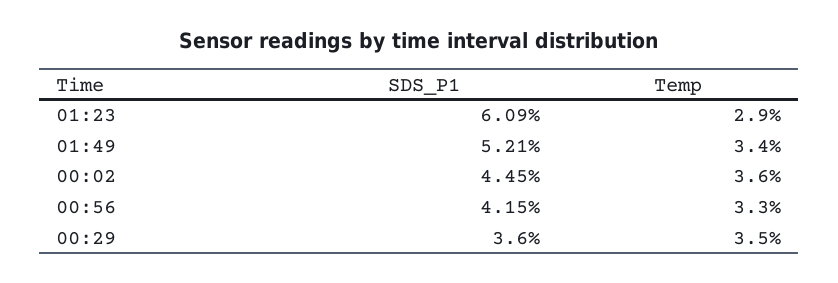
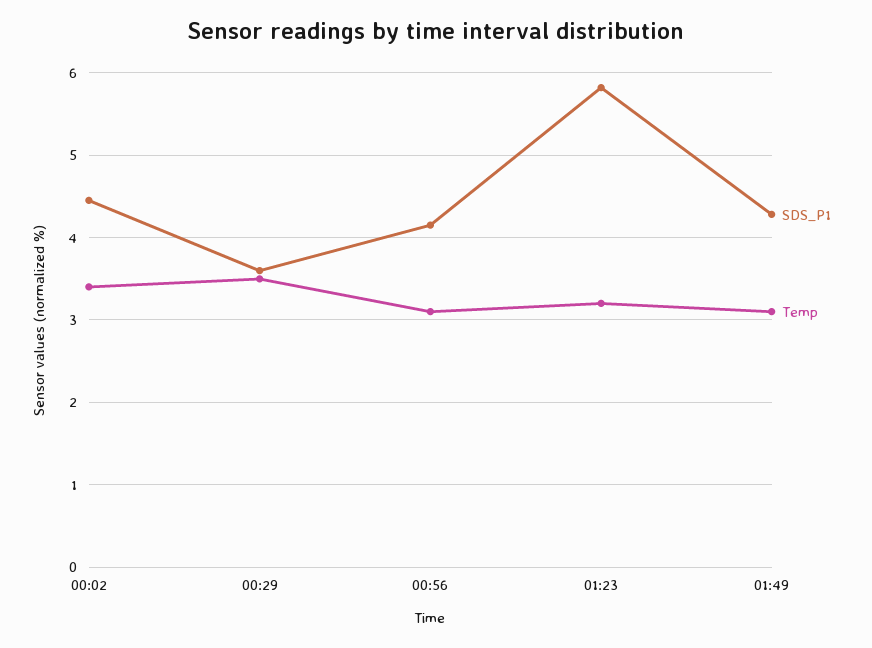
  {
    "SDS_P1": {
-     "01:23": 6.09,
+     "01:23": 5.8,
-     "01:49": 5.21,
+     "01:49": 4.3,
      "00:02": 4.45,
      "00:56": 4.15,
      "00:29": 3.6
    },
    "Temp": {
-     "01:23": 2.9,
+     "01:23": 3.2,
-     "01:49": 3.4,
+     "01:49": 3.1,
-     "00:02": 3.6,
+     "00:02": 3.4,
-     "00:56": 3.3,
+     "00:56": 3.1,
      "00:29": 3.5
    }
  }

